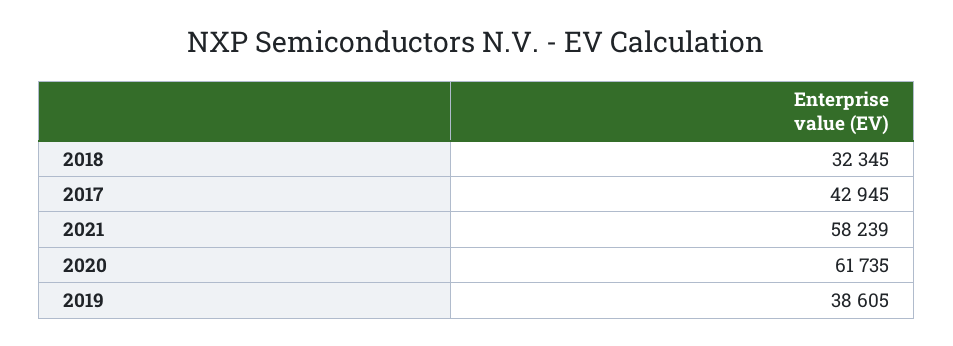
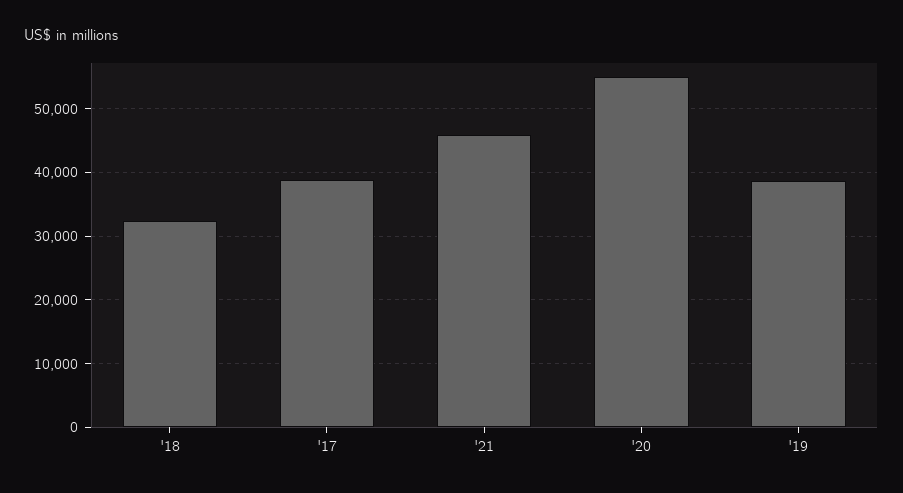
  {
    "2018": 32345,
-   "2017": 42945,
+   "2017": 39000,
-   "2021": 58239,
+   "2021": 46000,
-   "2020": 61735,
+   "2020": 55000,
    "2019": 38605
  }

